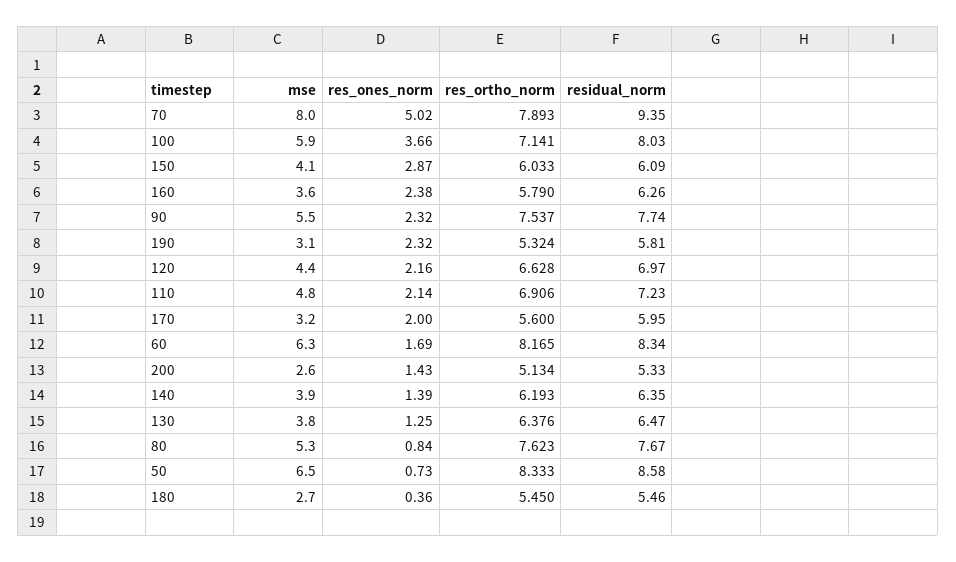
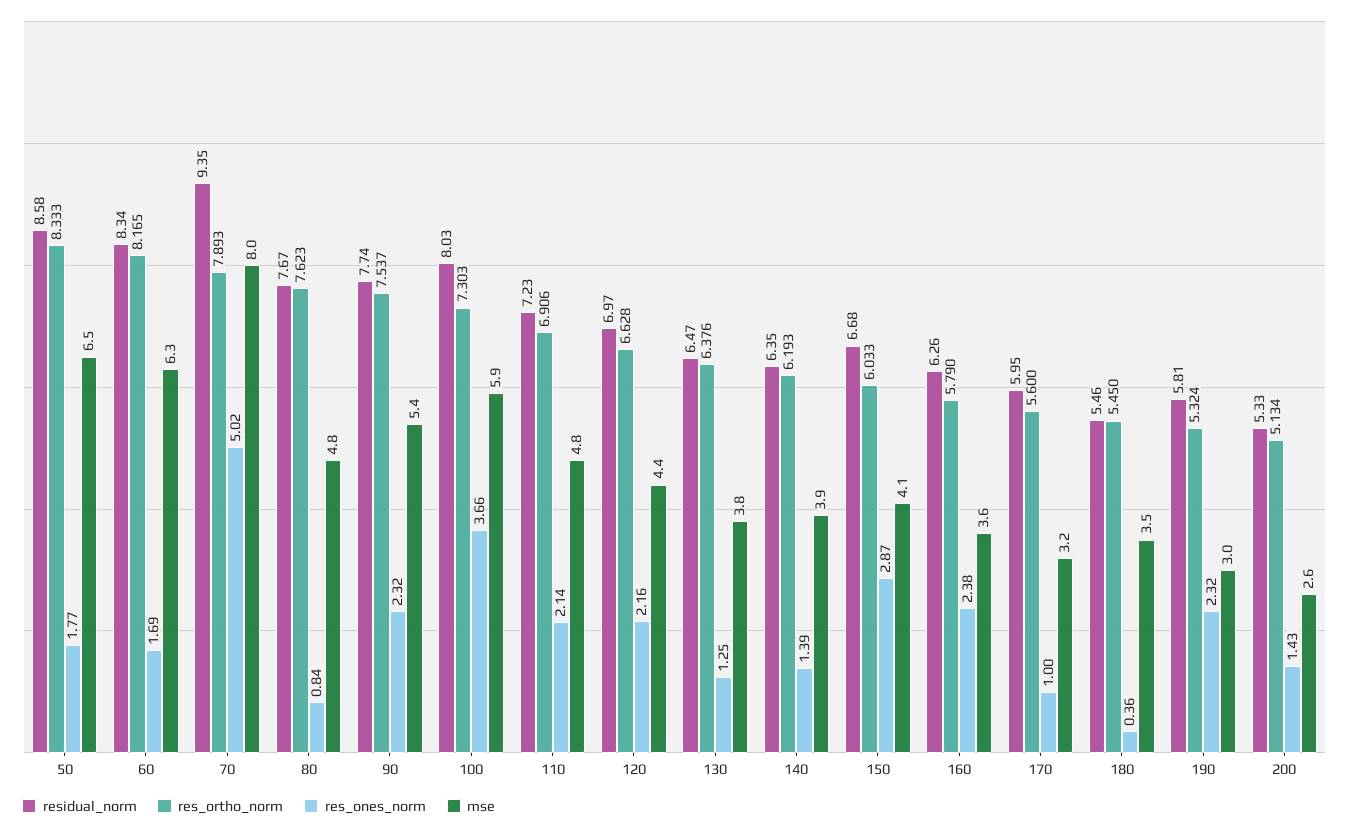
  {
    "mse": {
      "70": 8,
      "100": 5.9,
      "150": 4.1,
      "160": 3.6,
-     "90": 5.5,
+     "90": 5.4,
-     "190": 3.1,
+     "190": 3,
      "120": 4.4,
      "110": 4.8,
      "170": 3.2,
      "60": 6.3,
      "200": 2.6,
      "140": 3.9,
      "130": 3.8,
-     "80": 5.3,
+     "80": 4.8,
      "50": 6.5,
-     "180": 2.7
+     "180": 3.5
    },
    "res_ones_norm": {
      "70": 5.02,
      "100": 3.66,
      "150": 2.87,
      "160": 2.38,
      "90": 2.32,
      "190": 2.32,
      "120": 2.16,
      "110": 2.14,
-     "170": 2,
+     "170": 1,
      "60": 1.69,
      "200": 1.43,
      "140": 1.39,
      "130": 1.25,
      "80": 0.84,
-     "50": 0.73,
+     "50": 1.77,
      "180": 0.36
    },
    "res_ortho_norm": {
      "70": 7.893,
-     "100": 7.141,
+     "100": 7.303,
      "150": 6.033,
      "160": 5.79,
      "90": 7.537,
      "190": 5.324,
      "120": 6.628,
      "110": 6.906,
      "170": 5.6,
      "60": 8.165,
      "200": 5.134,
      "140": 6.193,
      "130": 6.376,
      "80": 7.623,
      "50": 8.333,
      "180": 5.45
    },
    "residual_norm": {
      "70": 9.35,
      "100": 8.03,
-     "150": 6.09,
+     "150": 6.68,
      "160": 6.26,
      "90": 7.74,
      "190": 5.81,
      "120": 6.97,
      "110": 7.23,
      "170": 5.95,
      "60": 8.34,
      "200": 5.33,
      "140": 6.35,
      "130": 6.47,
      "80": 7.67,
      "50": 8.58,
      "180": 5.46
    }
  }

